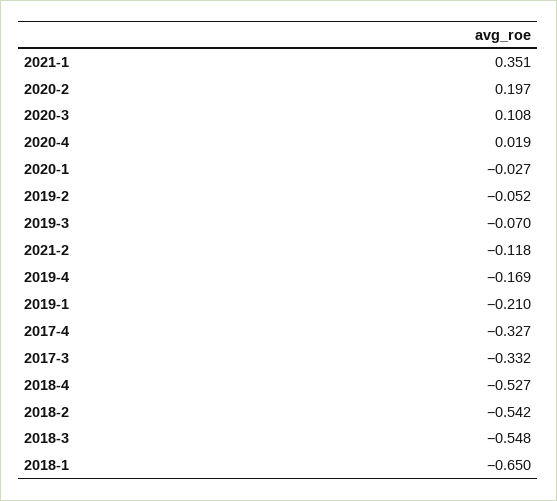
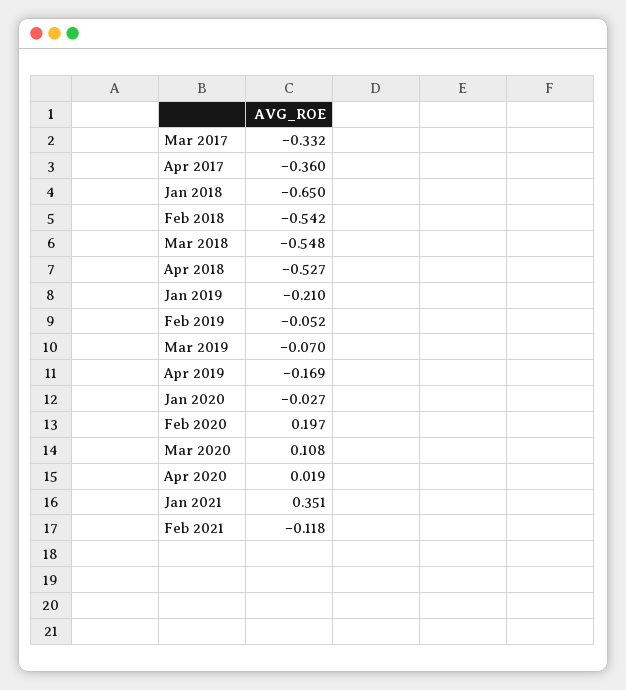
  {
    "2021-1": 0.351,
    "2020-2": 0.197,
    "2020-3": 0.108,
    "2020-4": 0.019,
    "2020-1": -0.027,
    "2019-2": -0.052,
    "2019-3": -0.07,
    "2021-2": -0.118,
    "2019-4": -0.169,
    "2019-1": -0.21,
-   "2017-4": -0.327,
+   "2017-4": -0.36,
    "2017-3": -0.332,
    "2018-4": -0.527,
    "2018-2": -0.542,
    "2018-3": -0.548,
    "2018-1": -0.65
  }

